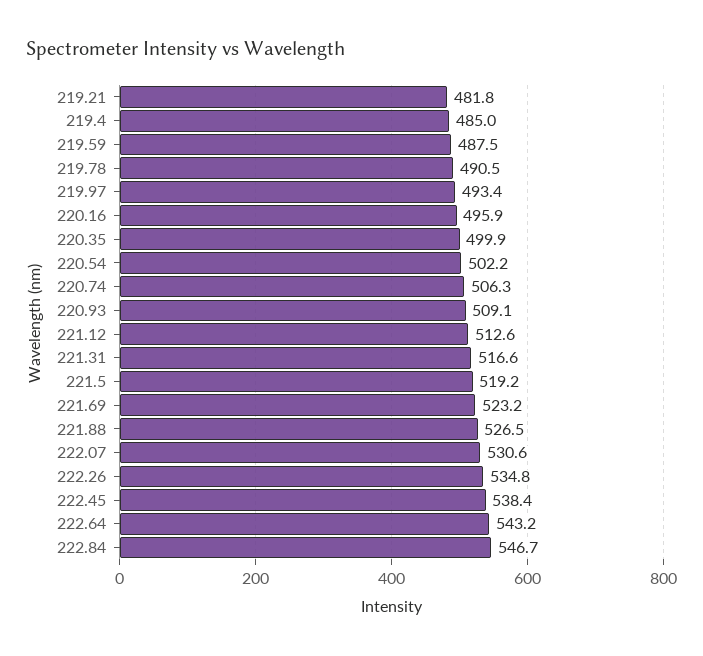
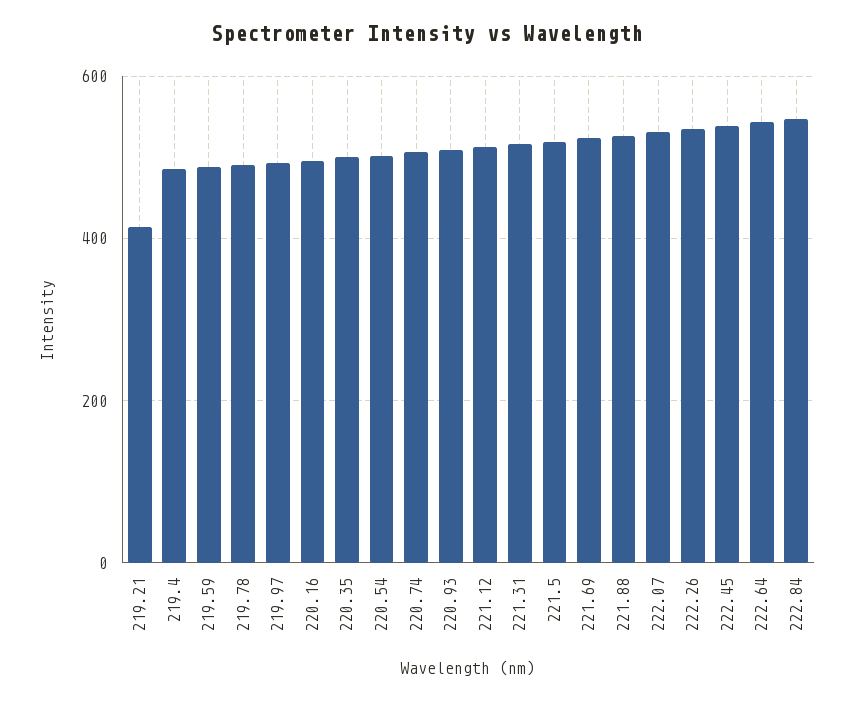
  {
-   "219.21": 481.8,
+   "219.21": 420,
    "219.4": 485,
    "219.59": 487.5,
    "219.78": 490.5,
    "219.97": 493.4,
    "220.16": 495.9,
    "220.35": 499.9,
    "220.54": 502.2,
    "220.74": 506.3,
    "220.93": 509.1,
    "221.12": 512.6,
    "221.31": 516.6,
    "221.5": 519.2,
    "221.69": 523.2,
    "221.88": 526.5,
    "222.07": 530.6,
    "222.26": 534.8,
    "222.45": 538.4,
    "222.64": 543.2,
    "222.84": 546.7
  }

